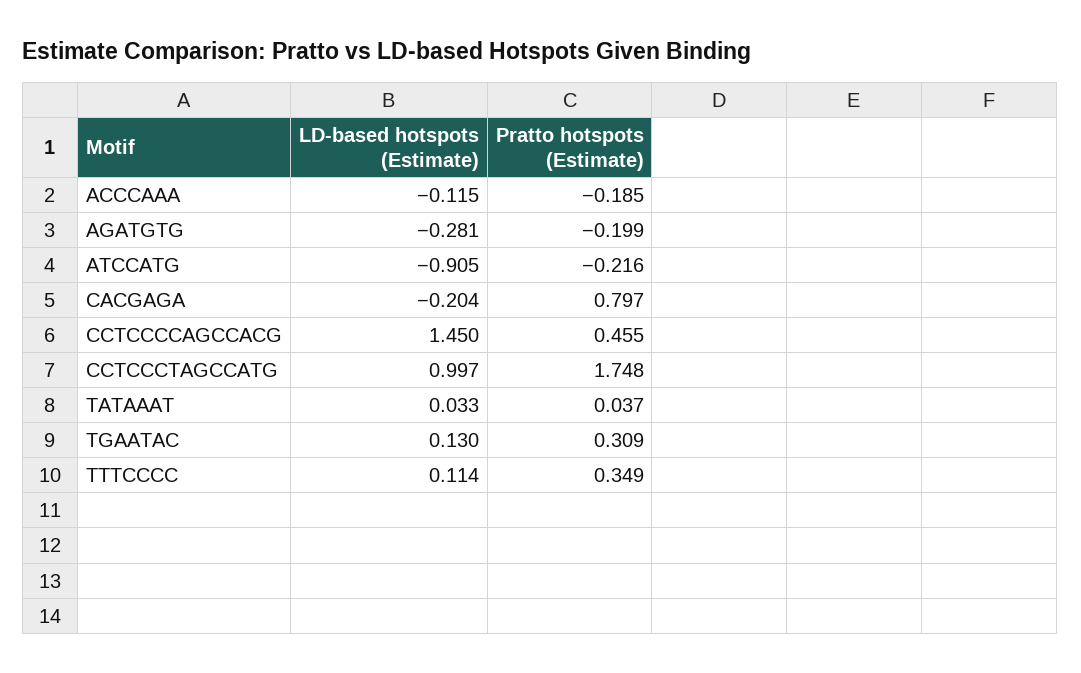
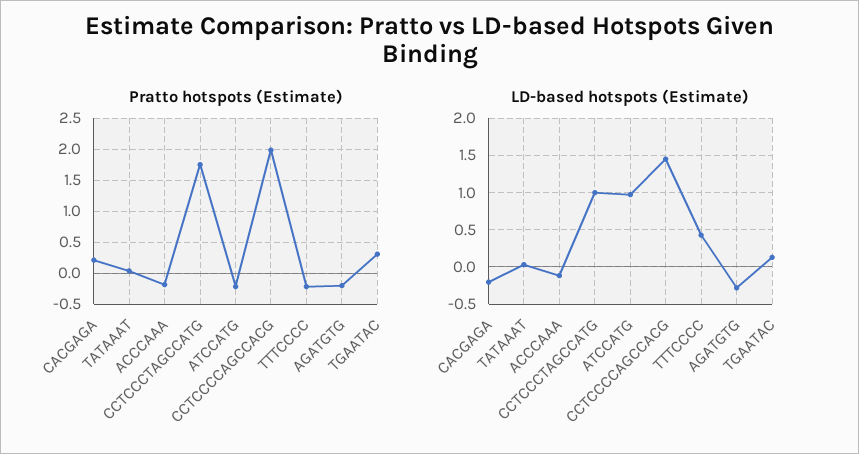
  {
    "LD-based hotspots (Estimate)": {
      "ACCCAAA": -0.115,
      "AGATGTG": -0.281,
-     "ATCCATG": -0.905,
+     "ATCCATG": 1,
      "CACGAGA": -0.204,
      "CCTCCCCAGCCACG": 1.45,
      "CCTCCCTAGCCATG": 0.997,
      "TATAAAT": 0.033,
      "TGAATAC": 0.13,
-     "TTTCCCC": 0.114
+     "TTTCCCC": 0.4
    },
    "Pratto hotspots (Estimate)": {
      "ACCCAAA": -0.185,
      "AGATGTG": -0.199,
      "ATCCATG": -0.216,
-     "CACGAGA": 0.797,
+     "CACGAGA": 0.2,
-     "CCTCCCCAGCCACG": 0.455,
+     "CCTCCCCAGCCACG": 2,
      "CCTCCCTAGCCATG": 1.748,
      "TATAAAT": 0.037,
      "TGAATAC": 0.309,
-     "TTTCCCC": 0.349
+     "TTTCCCC": -0.2
    }
  }

